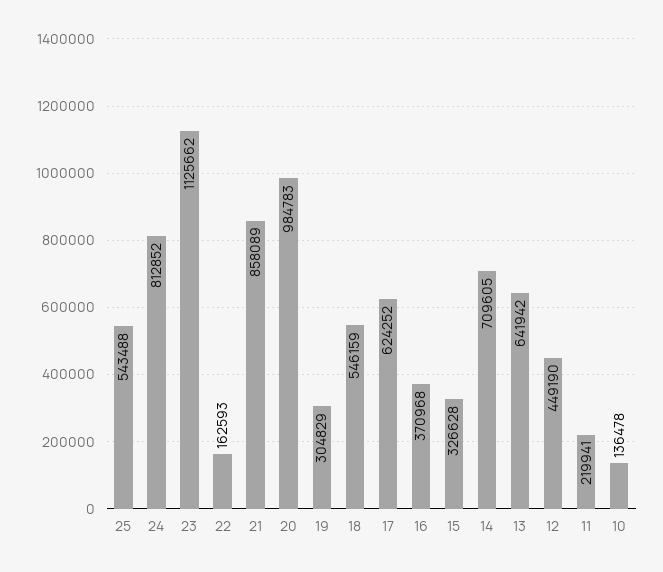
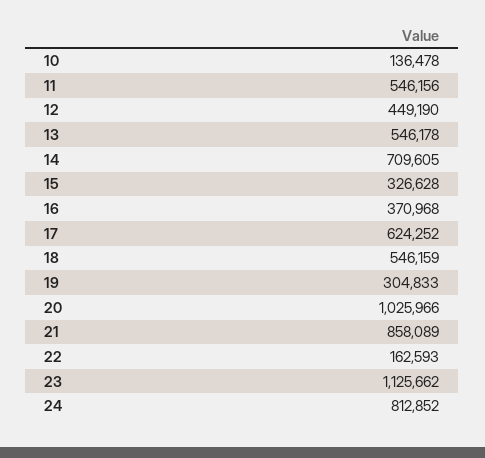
  {
-   "25": 543488,
    "24": 812852,
    "23": 1125662,
    "22": 162593,
    "21": 858089,
-   "20": 984783,
+   "20": 1025966,
-   "19": 304829,
+   "19": 304833,
    "18": 546159,
    "17": 624252,
    "16": 370968,
    "15": 326628,
    "14": 709605,
-   "13": 641942,
+   "13": 546178,
    "12": 449190,
-   "11": 219941,
+   "11": 546156,
    "10": 136478
  }

